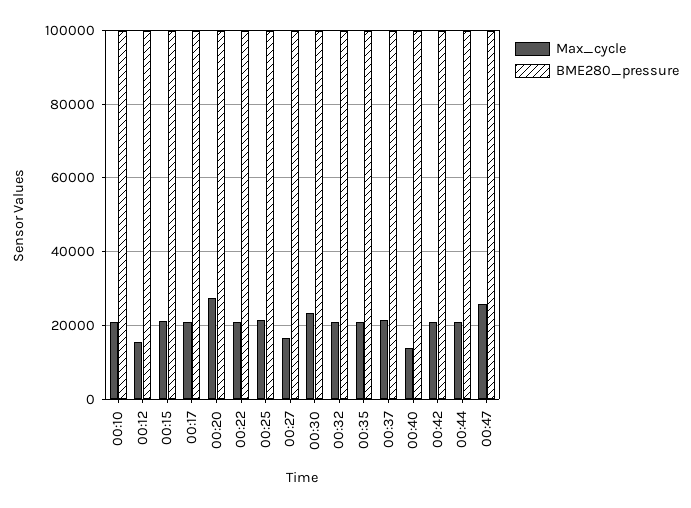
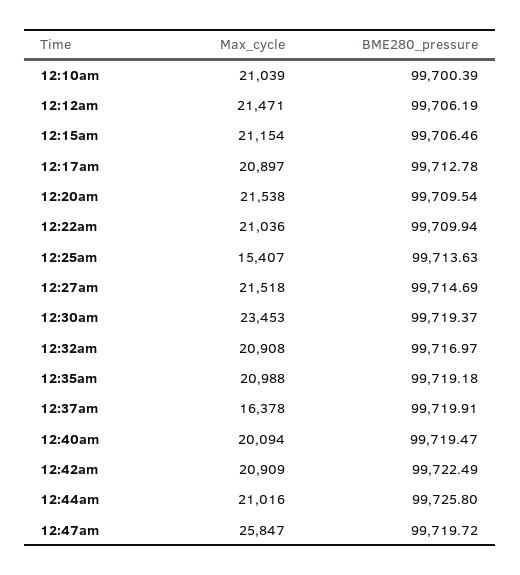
  {
    "Max_cycle": {
      "00:10": 21039,
-     "00:12": 16000,
+     "00:12": 21471,
      "00:15": 21154,
      "00:17": 20897,
-     "00:20": 28000,
+     "00:20": 21538,
      "00:22": 21036,
-     "00:25": 22000,
+     "00:25": 15407,
-     "00:27": 16000,
+     "00:27": 21518,
      "00:30": 23453,
      "00:32": 20908,
      "00:35": 20988,
-     "00:37": 22000,
+     "00:37": 16378,
-     "00:40": 14000,
+     "00:40": 20094,
      "00:42": 20909,
      "00:44": 21016,
      "00:47": 25847
    },
    "BME280_pressure": {
      "00:10": 99700.39,
      "00:12": 99706.19,
      "00:15": 99706.46,
      "00:17": 99712.78,
      "00:20": 99709.54,
      "00:22": 99709.94,
      "00:25": 99713.63,
      "00:27": 99714.69,
      "00:30": 99719.37,
      "00:32": 99716.97,
      "00:35": 99719.18,
      "00:37": 99719.91,
      "00:40": 99719.47,
      "00:42": 99722.49,
      "00:44": 99725.8,
      "00:47": 99719.72
    }
  }

